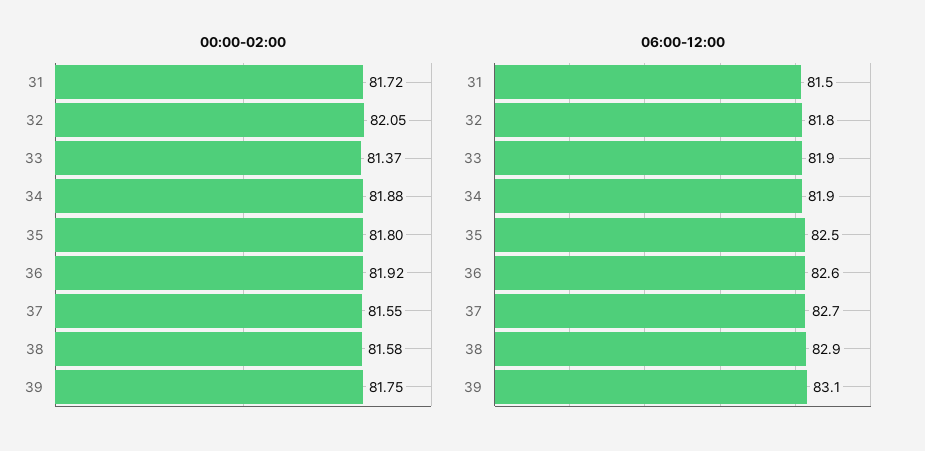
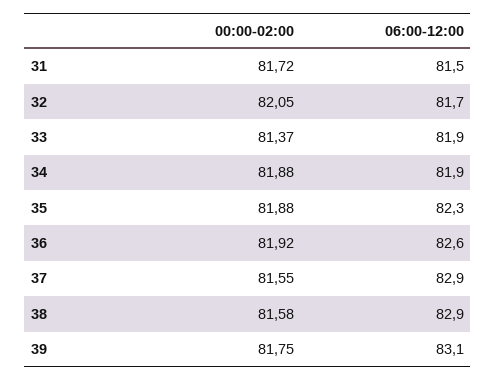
  {
    "00:00-02:00": {
      "31": 81.72,
      "32": 82.05,
      "33": 81.37,
      "34": 81.88,
-     "35": 81.8,
+     "35": 81.88,
      "36": 81.92,
      "37": 81.55,
      "38": 81.58,
      "39": 81.75
    },
    "06:00-12:00": {
      "31": 81.5,
-     "32": 81.8,
+     "32": 81.7,
      "33": 81.9,
      "34": 81.9,
-     "35": 82.5,
+     "35": 82.3,
      "36": 82.6,
-     "37": 82.7,
+     "37": 82.9,
      "38": 82.9,
      "39": 83.1
    }
  }

